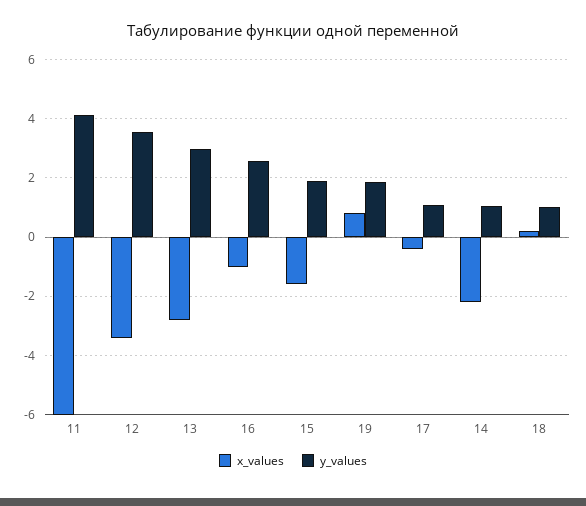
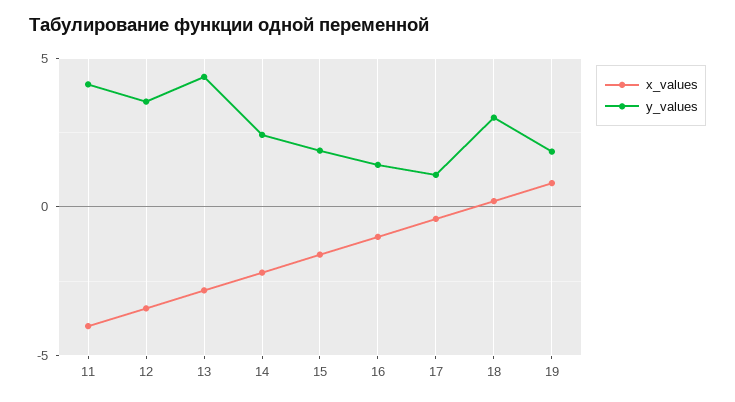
  {
    "x_values": {
-     "11": -6,
+     "11": -4,
      "12": -3.5,
      "13": -2.75,
      "16": -1,
      "15": -1.5,
      "19": 0.75,
      "17": -0.5,
      "14": -2.25,
      "18": 0.25
    },
    "y_values": {
      "11": 4,
      "12": 3.5,
-     "13": 3,
+     "13": 4.5,
-     "16": 2.5,
+     "16": 1.5,
      "15": 2,
      "19": 1.75,
      "17": 1,
-     "14": 1,
+     "14": 2.5,
-     "18": 1
+     "18": 3
    }
  }

